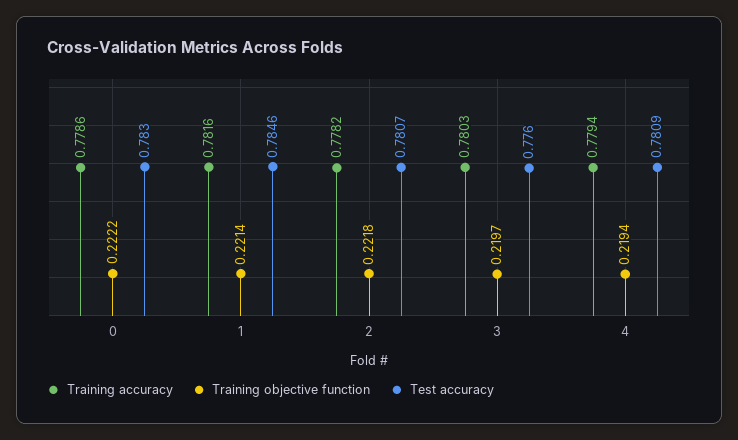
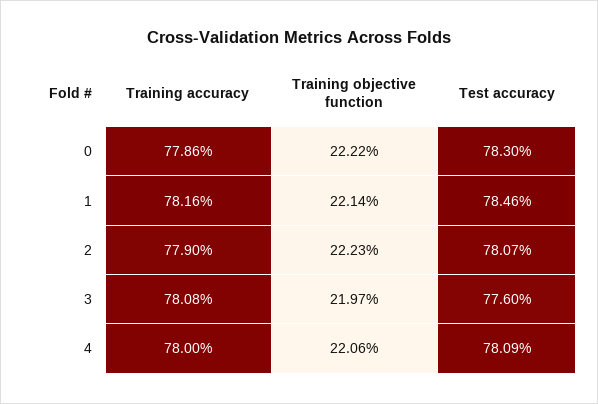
  {
    "Training accuracy": {
      "0": 0.7786,
      "1": 0.7816,
-     "2": 0.7782,
+     "2": 0.779,
-     "3": 0.7803,
+     "3": 0.7808,
-     "4": 0.7794
+     "4": 0.78
    },
    "Training objective function": {
      "0": 0.2222,
      "1": 0.2214,
-     "2": 0.2218,
+     "2": 0.2223,
      "3": 0.2197,
-     "4": 0.2194
+     "4": 0.2206
    },
    "Test accuracy": {
      "0": 0.783,
      "1": 0.7846,
      "2": 0.7807,
      "3": 0.776,
      "4": 0.7809
    }
  }

